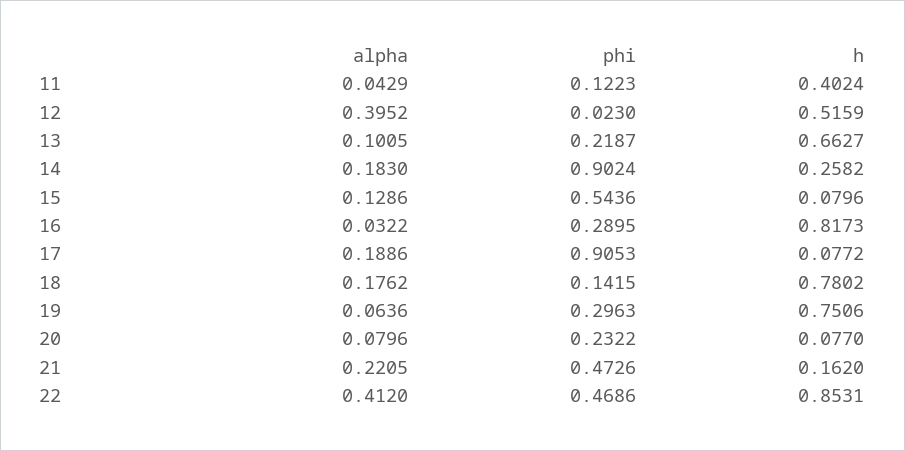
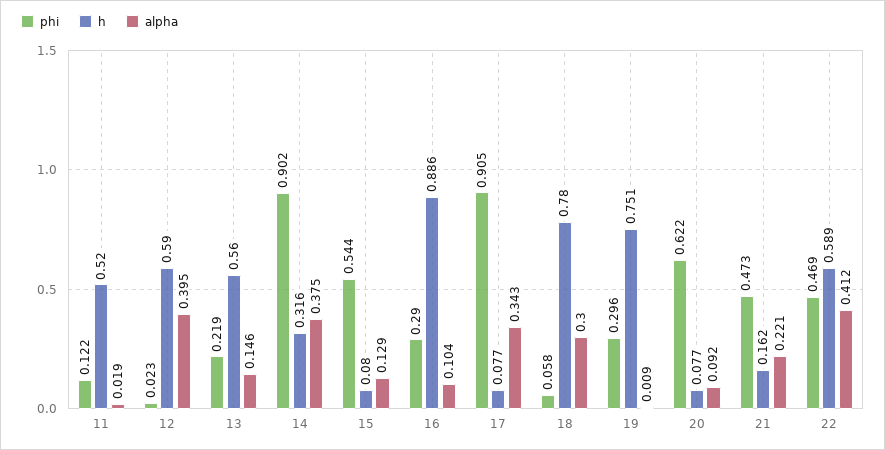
  {
    "alpha": {
-     "11": 0.0429,
+     "11": 0.019,
      "12": 0.3952,
-     "13": 0.1005,
+     "13": 0.146,
-     "14": 0.183,
+     "14": 0.375,
      "15": 0.1286,
-     "16": 0.0322,
+     "16": 0.104,
-     "17": 0.1886,
+     "17": 0.343,
-     "18": 0.1762,
+     "18": 0.3,
-     "19": 0.0636,
+     "19": 0.009,
-     "20": 0.0796,
+     "20": 0.092,
      "21": 0.2205,
      "22": 0.412
    },
    "phi": {
      "11": 0.1223,
      "12": 0.023,
      "13": 0.2187,
      "14": 0.9024,
      "15": 0.5436,
      "16": 0.2895,
      "17": 0.9053,
-     "18": 0.1415,
+     "18": 0.058,
      "19": 0.2963,
-     "20": 0.2322,
+     "20": 0.622,
      "21": 0.4726,
      "22": 0.4686
    },
    "h": {
-     "11": 0.4024,
+     "11": 0.52,
-     "12": 0.5159,
+     "12": 0.59,
-     "13": 0.6627,
+     "13": 0.56,
-     "14": 0.2582,
+     "14": 0.316,
      "15": 0.0796,
-     "16": 0.8173,
+     "16": 0.886,
      "17": 0.0772,
      "18": 0.7802,
      "19": 0.7506,
      "20": 0.077,
      "21": 0.162,
-     "22": 0.8531
+     "22": 0.589
    }
  }

